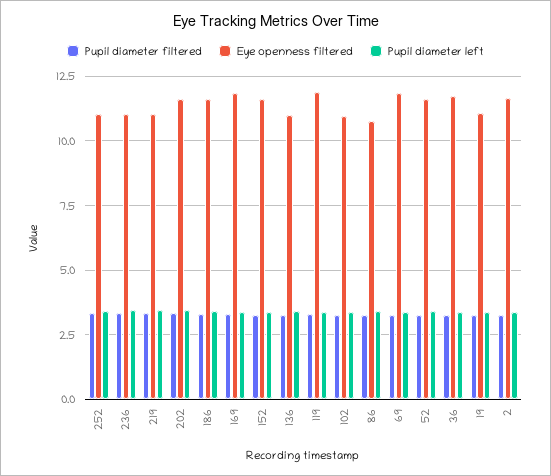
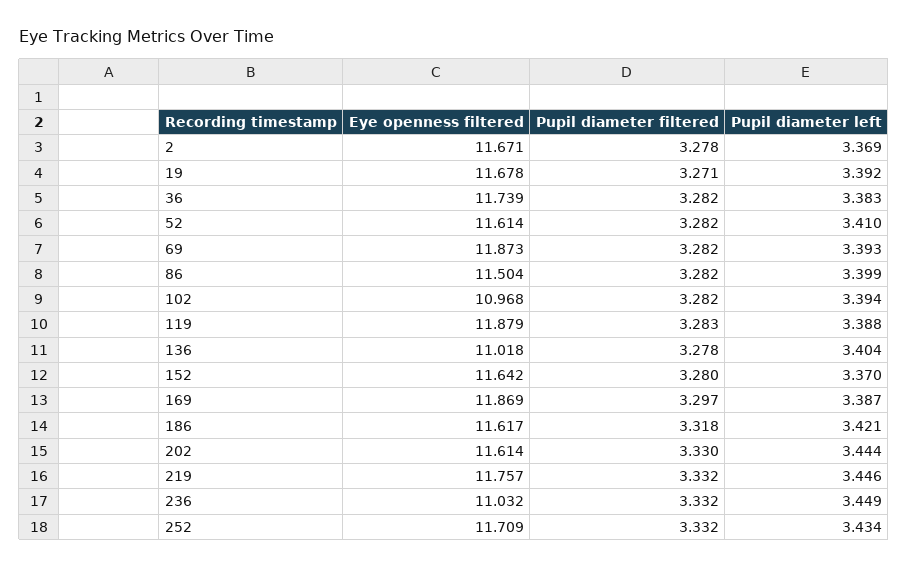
  {
    "Pupil diameter filtered": {
      "252": 3.332,
      "236": 3.332,
      "219": 3.332,
      "202": 3.33,
      "186": 3.318,
      "169": 3.297,
      "152": 3.28,
      "136": 3.278,
      "119": 3.283,
      "102": 3.282,
      "86": 3.282,
      "69": 3.282,
      "52": 3.282,
      "36": 3.282,
      "19": 3.271,
      "2": 3.278
    },
    "Eye openness filtered": {
-     "252": 11,
+     "252": 11.709,
      "236": 11.032,
-     "219": 11,
+     "219": 11.757,
      "202": 11.614,
      "186": 11.617,
      "169": 11.869,
      "152": 11.642,
      "136": 11.018,
      "119": 11.879,
      "102": 10.968,
-     "86": 10.75,
+     "86": 11.504,
      "69": 11.873,
      "52": 11.614,
      "36": 11.739,
-     "19": 11,
+     "19": 11.678,
      "2": 11.671
    },
    "Pupil diameter left": {
      "252": 3.434,
      "236": 3.449,
      "219": 3.446,
      "202": 3.444,
      "186": 3.421,
      "169": 3.387,
      "152": 3.37,
      "136": 3.404,
      "119": 3.388,
      "102": 3.394,
      "86": 3.399,
      "69": 3.393,
      "52": 3.41,
      "36": 3.383,
      "19": 3.392,
      "2": 3.369
    }
  }

